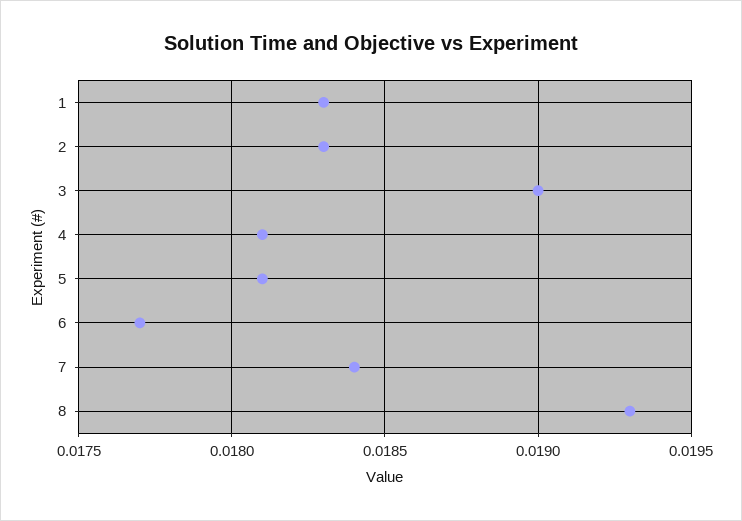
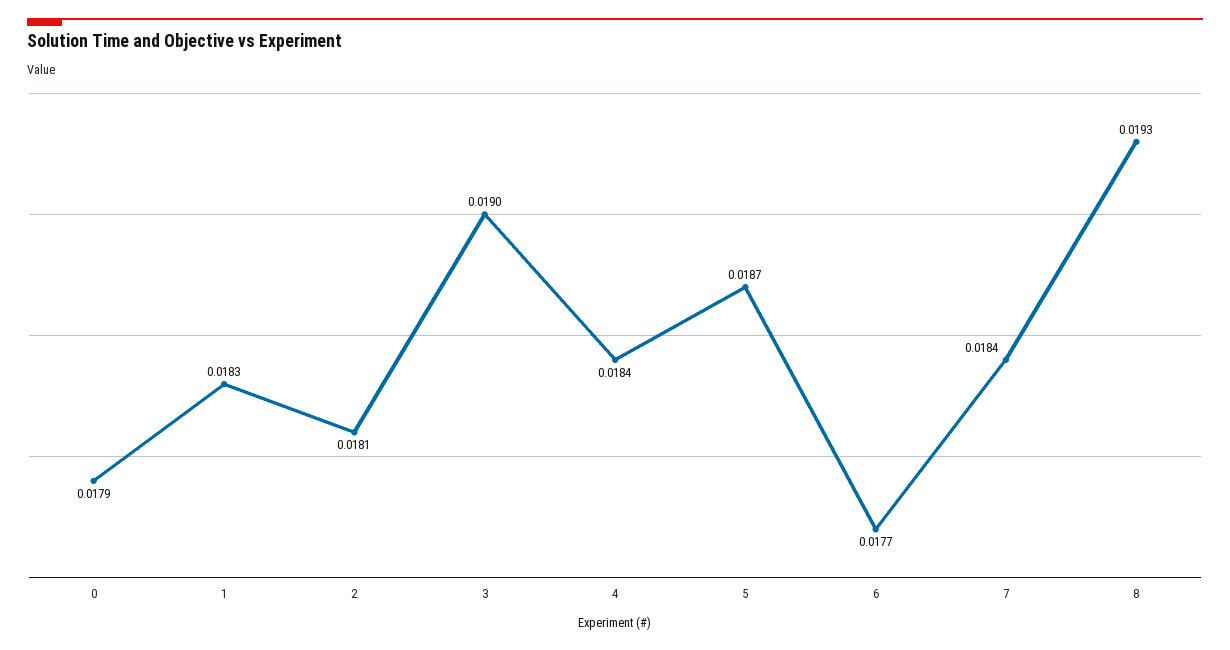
  {
    "1": 0.0183,
-   "2": 0.0183,
+   "2": 0.0181,
    "3": 0.019,
-   "4": 0.0181,
+   "4": 0.0184,
-   "5": 0.0181,
+   "5": 0.0187,
    "6": 0.0177,
    "7": 0.0184,
-   "8": 0.0193
+   "8": 0.0193,
+   "0": 0.0179
  }

